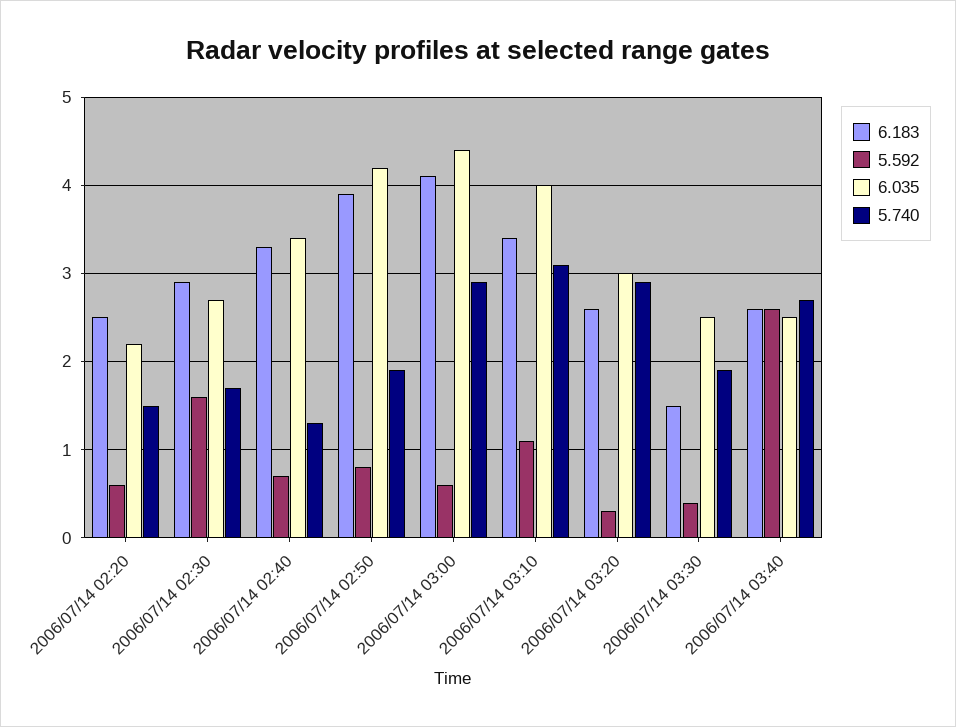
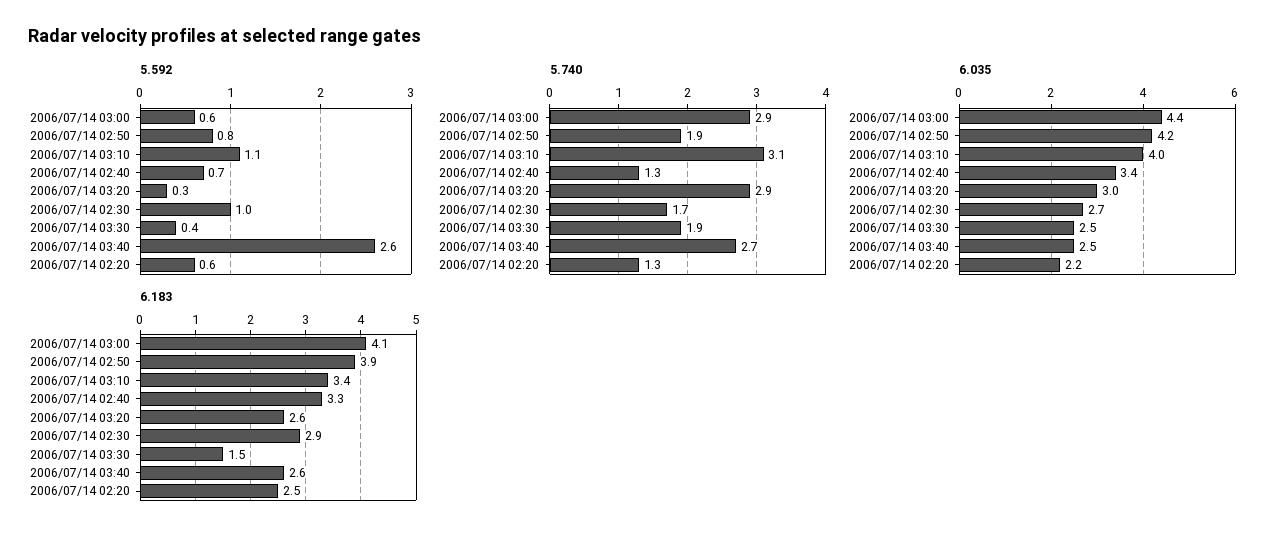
  {
    "6.183": {
      "2006/07/14 02:20": 2.5,
      "2006/07/14 02:30": 2.9,
      "2006/07/14 02:40": 3.3,
      "2006/07/14 02:50": 3.9,
      "2006/07/14 03:00": 4.1,
      "2006/07/14 03:10": 3.4,
      "2006/07/14 03:20": 2.6,
      "2006/07/14 03:30": 1.5,
      "2006/07/14 03:40": 2.6
    },
    "5.592": {
      "2006/07/14 02:20": 0.6,
-     "2006/07/14 02:30": 1.6,
+     "2006/07/14 02:30": 1,
      "2006/07/14 02:40": 0.7,
      "2006/07/14 02:50": 0.8,
      "2006/07/14 03:00": 0.6,
      "2006/07/14 03:10": 1.1,
      "2006/07/14 03:20": 0.3,
      "2006/07/14 03:30": 0.4,
      "2006/07/14 03:40": 2.6
    },
    "6.035": {
      "2006/07/14 02:20": 2.2,
      "2006/07/14 02:30": 2.7,
      "2006/07/14 02:40": 3.4,
      "2006/07/14 02:50": 4.2,
      "2006/07/14 03:00": 4.4,
      "2006/07/14 03:10": 4,
      "2006/07/14 03:20": 3,
      "2006/07/14 03:30": 2.5,
      "2006/07/14 03:40": 2.5
    },
    "5.740": {
-     "2006/07/14 02:20": 1.5,
+     "2006/07/14 02:20": 1.3,
      "2006/07/14 02:30": 1.7,
      "2006/07/14 02:40": 1.3,
      "2006/07/14 02:50": 1.9,
      "2006/07/14 03:00": 2.9,
      "2006/07/14 03:10": 3.1,
      "2006/07/14 03:20": 2.9,
      "2006/07/14 03:30": 1.9,
      "2006/07/14 03:40": 2.7
    }
  }

